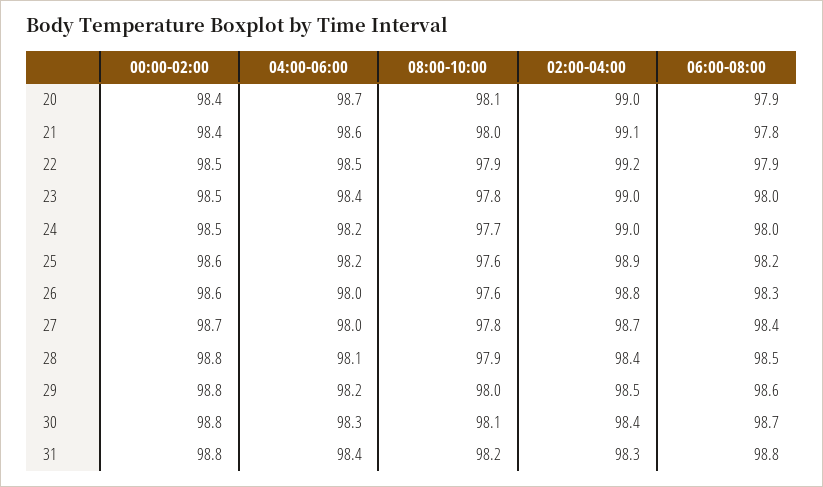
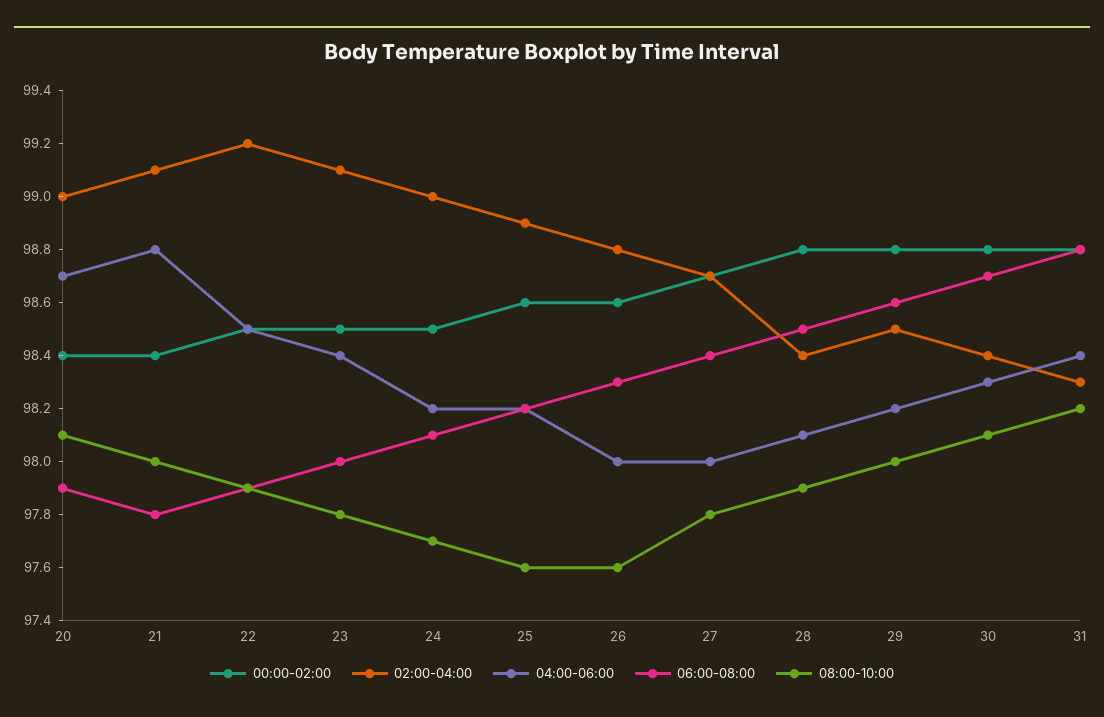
  {
    "00:00-02:00": {
      "20": 98.4,
      "21": 98.4,
      "22": 98.5,
      "23": 98.5,
      "24": 98.5,
      "25": 98.6,
      "26": 98.6,
      "27": 98.7,
      "28": 98.8,
      "29": 98.8,
      "30": 98.8,
      "31": 98.8
    },
    "04:00-06:00": {
      "20": 98.7,
-     "21": 98.6,
+     "21": 98.8,
      "22": 98.5,
      "23": 98.4,
      "24": 98.2,
      "25": 98.2,
      "26": 98,
      "27": 98,
      "28": 98.1,
      "29": 98.2,
      "30": 98.3,
      "31": 98.4
    },
    "08:00-10:00": {
      "20": 98.1,
      "21": 98,
      "22": 97.9,
      "23": 97.8,
      "24": 97.7,
      "25": 97.6,
      "26": 97.6,
      "27": 97.8,
      "28": 97.9,
      "29": 98,
      "30": 98.1,
      "31": 98.2
    },
    "02:00-04:00": {
      "20": 99,
      "21": 99.1,
      "22": 99.2,
-     "23": 99,
+     "23": 99.1,
      "24": 99,
      "25": 98.9,
      "26": 98.8,
      "27": 98.7,
      "28": 98.4,
      "29": 98.5,
      "30": 98.4,
      "31": 98.3
    },
    "06:00-08:00": {
      "20": 97.9,
      "21": 97.8,
      "22": 97.9,
      "23": 98,
-     "24": 98,
+     "24": 98.1,
      "25": 98.2,
      "26": 98.3,
      "27": 98.4,
      "28": 98.5,
      "29": 98.6,
      "30": 98.7,
      "31": 98.8
    }
  }

